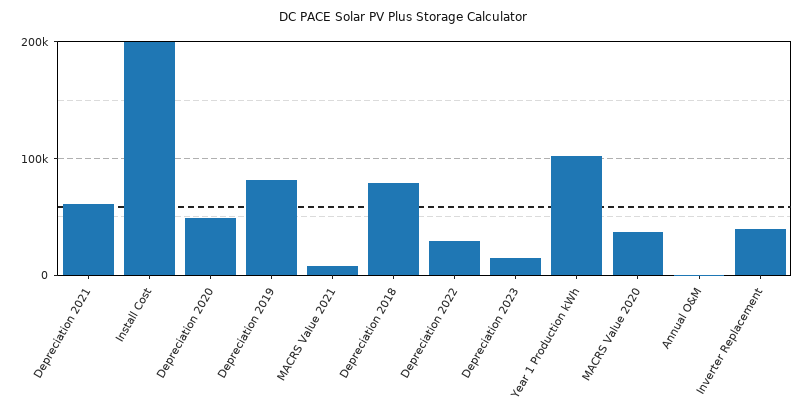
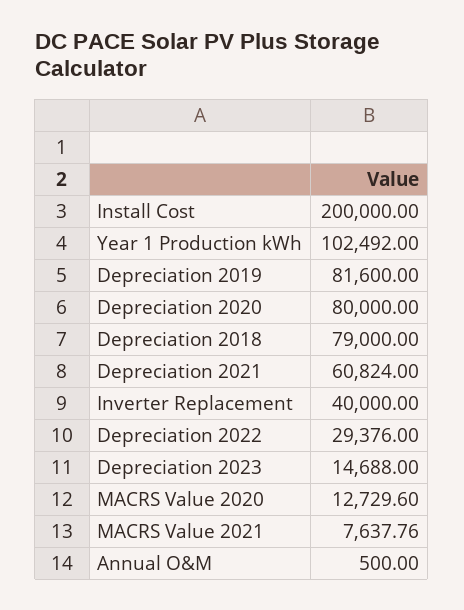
  {
    "Depreciation 2021": 60824,
    "Install Cost": 200000,
-   "Depreciation 2020": 50000,
+   "Depreciation 2020": 80000,
    "Depreciation 2019": 81600,
    "MACRS Value 2021": 7637.76,
    "Depreciation 2018": 79000,
    "Depreciation 2022": 29376,
    "Depreciation 2023": 14688,
    "Year 1 Production kWh": 102492,
-   "MACRS Value 2020": 40000,
+   "MACRS Value 2020": 12729.6,
    "Annual O&M": 500,
    "Inverter Replacement": 40000
  }

